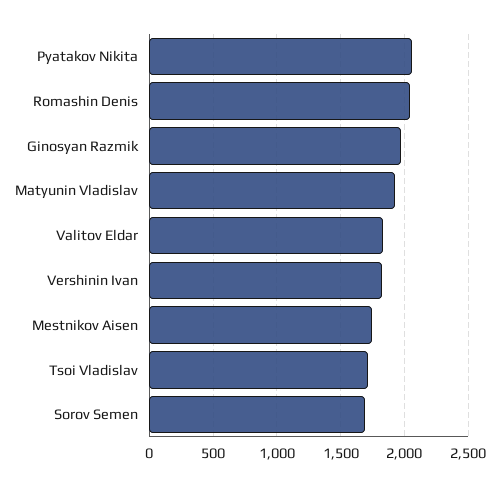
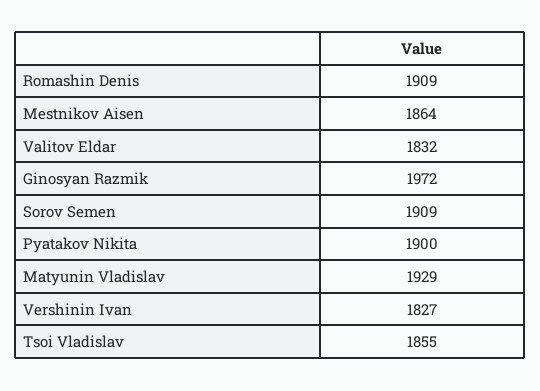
  {
-   "Pyatakov Nikita": 2050,
+   "Pyatakov Nikita": 1900,
-   "Romashin Denis": 2050,
+   "Romashin Denis": 1909,
    "Ginosyan Razmik": 1972,
    "Matyunin Vladislav": 1929,
    "Valitov Eldar": 1832,
    "Vershinin Ivan": 1827,
-   "Mestnikov Aisen": 1750,
+   "Mestnikov Aisen": 1864,
-   "Tsoi Vladislav": 1700,
+   "Tsoi Vladislav": 1855,
-   "Sorov Semen": 1700
+   "Sorov Semen": 1909
  }

